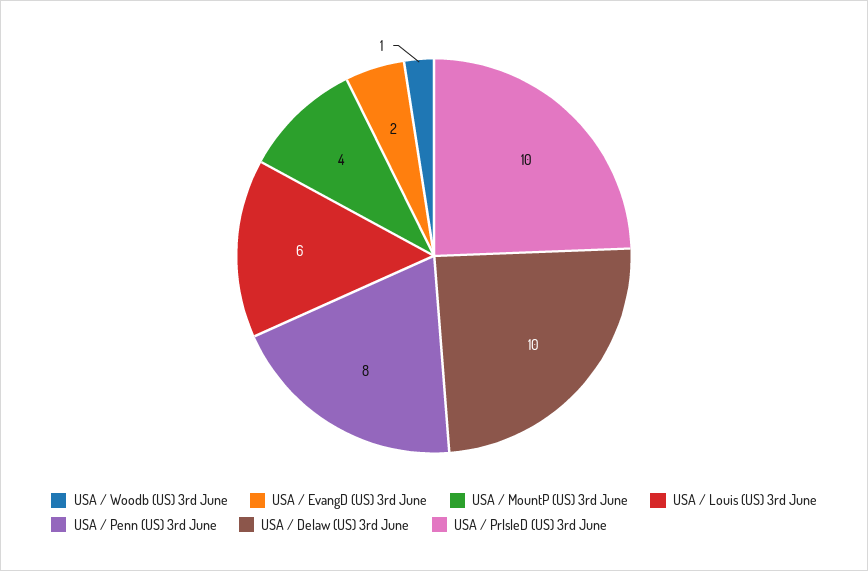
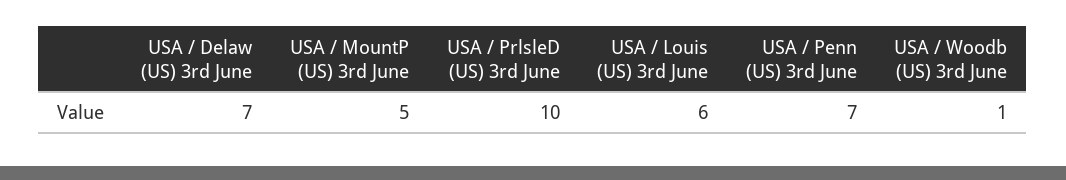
  {
    "USA / Woodb (US) 3rd June": 1,
-   "USA / EvangD (US) 3rd June": 2,
-   "USA / MountP (US) 3rd June": 4,
+   "USA / MountP (US) 3rd June": 5,
    "USA / Louis (US) 3rd June": 6,
-   "USA / Penn (US) 3rd June": 8,
+   "USA / Penn (US) 3rd June": 7,
-   "USA / Delaw (US) 3rd June": 10,
+   "USA / Delaw (US) 3rd June": 7,
    "USA / PrlsleD (US) 3rd June": 10
  }

